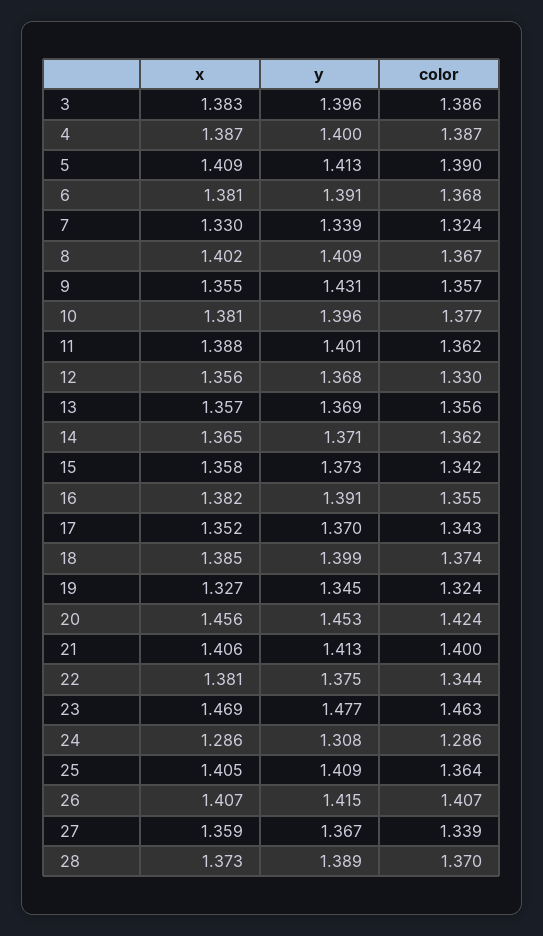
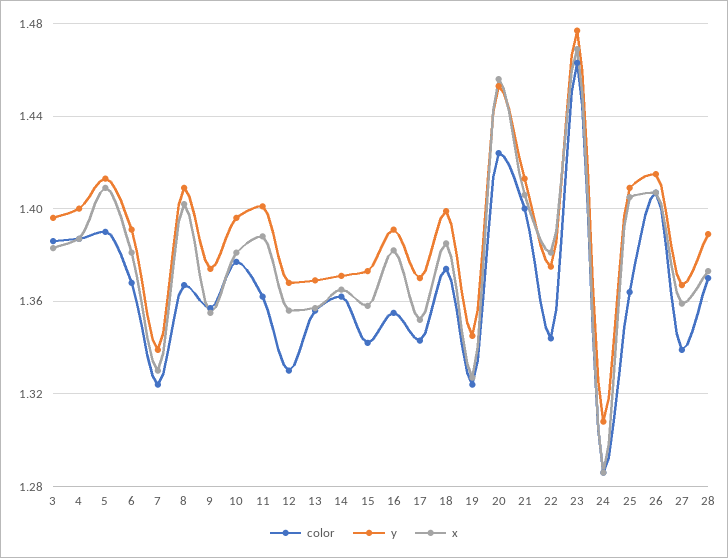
  {
    "x": {
      "3": 1.383,
      "4": 1.387,
      "5": 1.409,
      "6": 1.381,
      "7": 1.33,
      "8": 1.402,
      "9": 1.355,
      "10": 1.381,
      "11": 1.388,
      "12": 1.356,
      "13": 1.357,
      "14": 1.365,
      "15": 1.358,
      "16": 1.382,
      "17": 1.352,
      "18": 1.385,
      "19": 1.327,
      "20": 1.456,
      "21": 1.406,
      "22": 1.381,
      "23": 1.469,
      "24": 1.286,
      "25": 1.405,
      "26": 1.407,
      "27": 1.359,
      "28": 1.373
    },
    "y": {
      "3": 1.396,
      "4": 1.4,
      "5": 1.413,
      "6": 1.391,
      "7": 1.339,
      "8": 1.409,
-     "9": 1.431,
+     "9": 1.375,
      "10": 1.396,
      "11": 1.401,
      "12": 1.368,
      "13": 1.369,
      "14": 1.371,
      "15": 1.373,
      "16": 1.391,
      "17": 1.37,
      "18": 1.399,
      "19": 1.345,
      "20": 1.453,
      "21": 1.413,
      "22": 1.375,
      "23": 1.477,
      "24": 1.308,
      "25": 1.409,
      "26": 1.415,
      "27": 1.367,
      "28": 1.389
    },
    "color": {
      "3": 1.386,
      "4": 1.387,
      "5": 1.39,
      "6": 1.368,
      "7": 1.324,
      "8": 1.367,
      "9": 1.357,
      "10": 1.377,
      "11": 1.362,
      "12": 1.33,
      "13": 1.356,
      "14": 1.362,
      "15": 1.342,
      "16": 1.355,
      "17": 1.343,
      "18": 1.374,
      "19": 1.324,
      "20": 1.424,
      "21": 1.4,
      "22": 1.344,
      "23": 1.463,
      "24": 1.286,
      "25": 1.364,
      "26": 1.407,
      "27": 1.339,
      "28": 1.37
    }
  }

